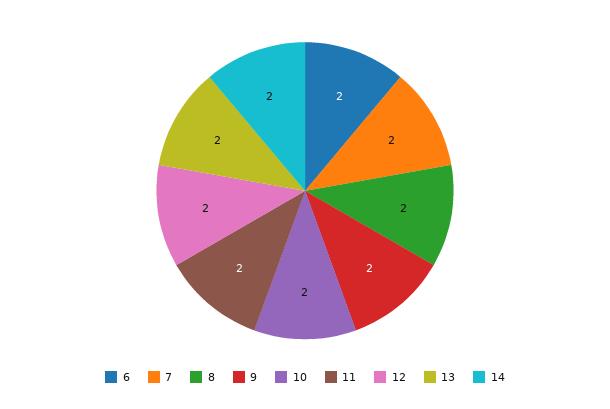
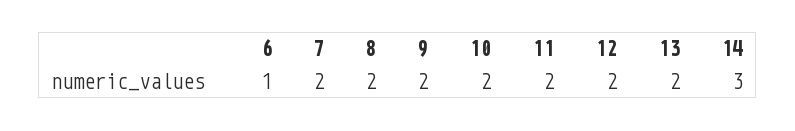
  {
-   "6": 2,
+   "6": 1,
    "7": 2,
    "8": 2,
    "9": 2,
    "10": 2,
    "11": 2,
    "12": 2,
    "13": 2,
-   "14": 2
+   "14": 3
  }

